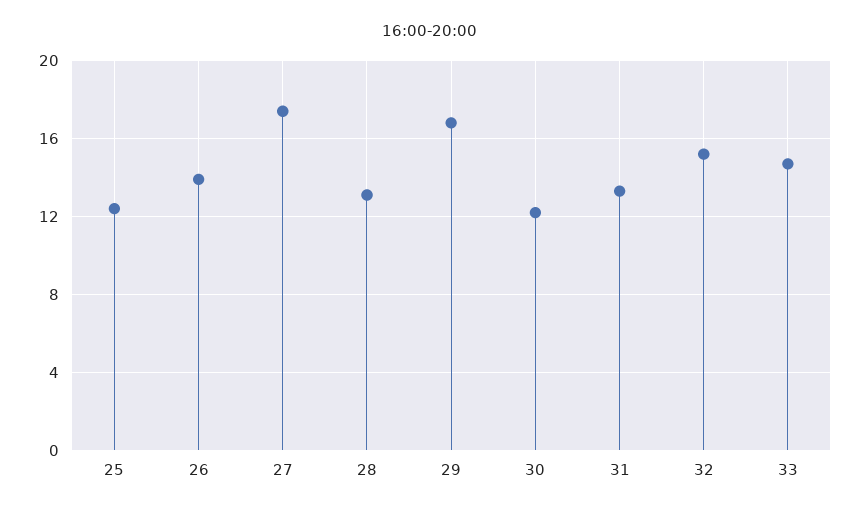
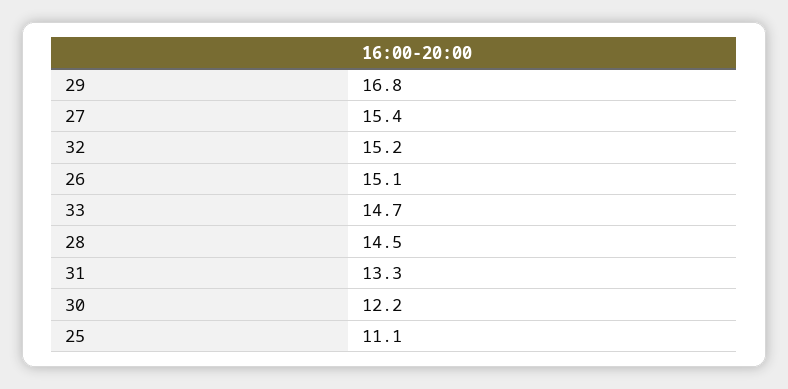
  {
-   "25": 12.5,
+   "25": 11.1,
-   "26": 14,
+   "26": 15.1,
-   "27": 17.5,
+   "27": 15.4,
-   "28": 13,
+   "28": 14.5,
    "29": 16.8,
    "30": 12.2,
    "31": 13.3,
    "32": 15.2,
    "33": 14.7
  }

